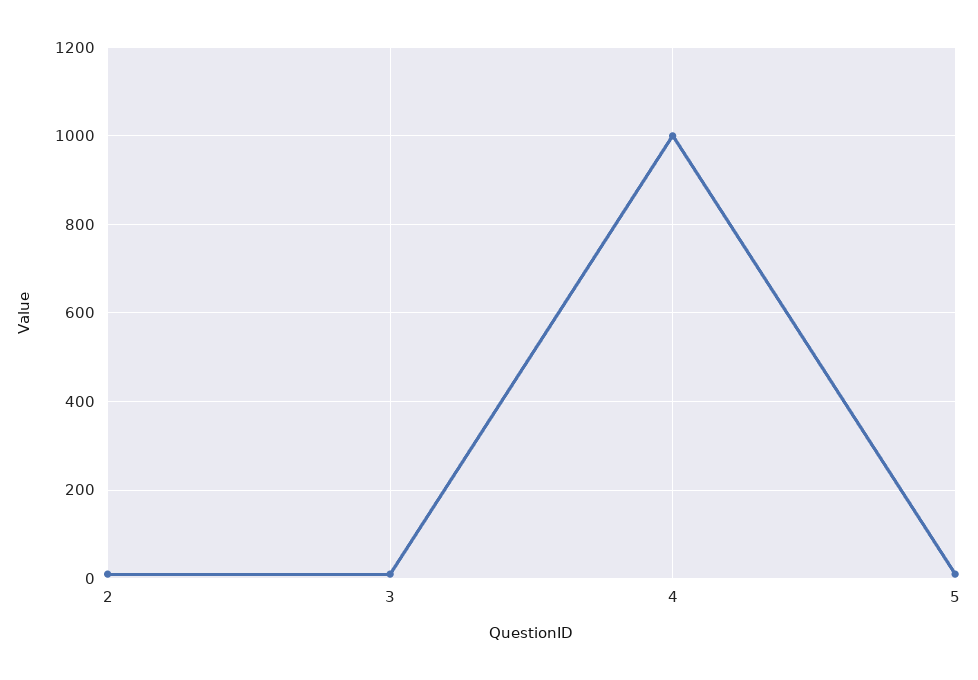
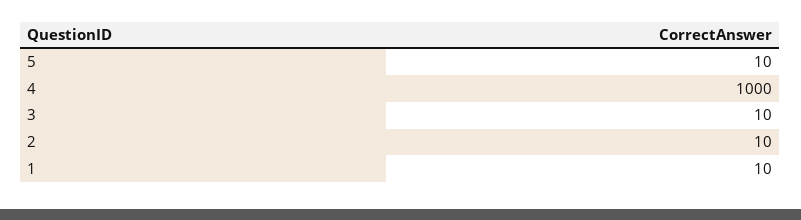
  {
    "2": 10,
    "3": 10,
    "4": 1000,
-   "5": 10
+   "5": 10,
+   "1": 10
  }

